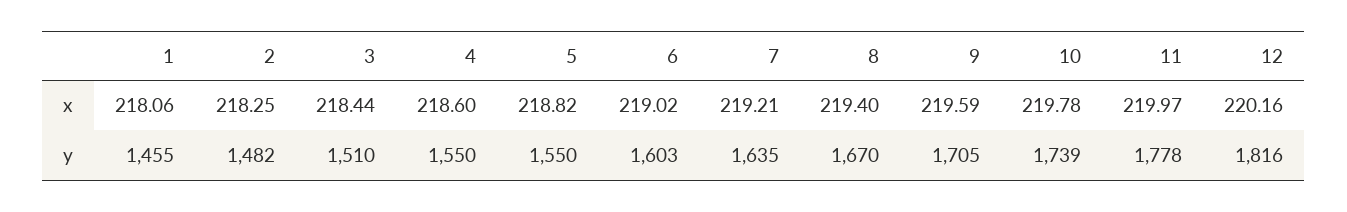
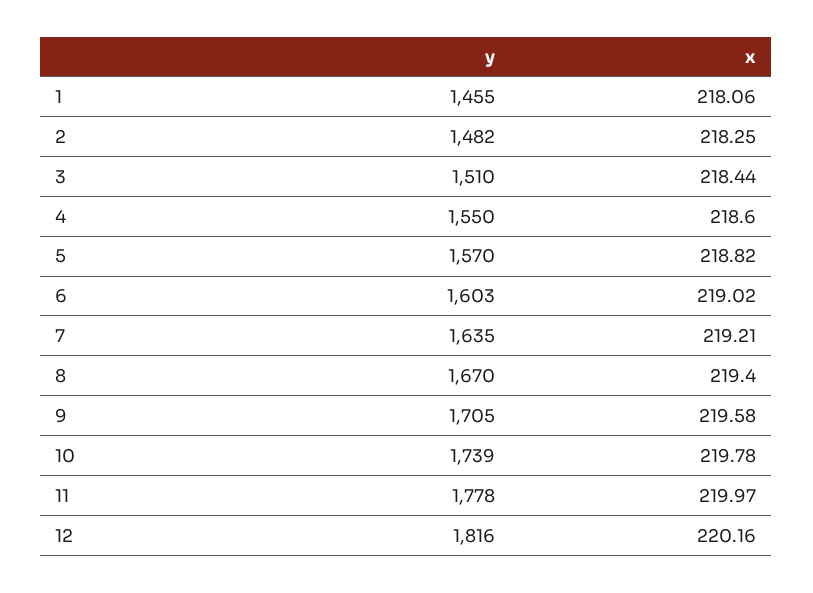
  {
    "1": {
      "x": 218.06,
      "y": 1455
    },
    "2": {
      "x": 218.25,
      "y": 1482
    },
    "3": {
      "x": 218.44,
      "y": 1510
    },
    "4": {
      "x": 218.6,
      "y": 1550
    },
    "5": {
      "x": 218.82,
-     "y": 1550
+     "y": 1570
    },
    "6": {
      "x": 219.02,
      "y": 1603
    },
    "7": {
      "x": 219.21,
      "y": 1635
    },
    "8": {
      "x": 219.4,
      "y": 1670
    },
    "9": {
-     "x": 219.59,
+     "x": 219.58,
      "y": 1705
    },
    "10": {
      "x": 219.78,
      "y": 1739
    },
    "11": {
      "x": 219.97,
      "y": 1778
    },
    "12": {
      "x": 220.16,
      "y": 1816
    }
  }

